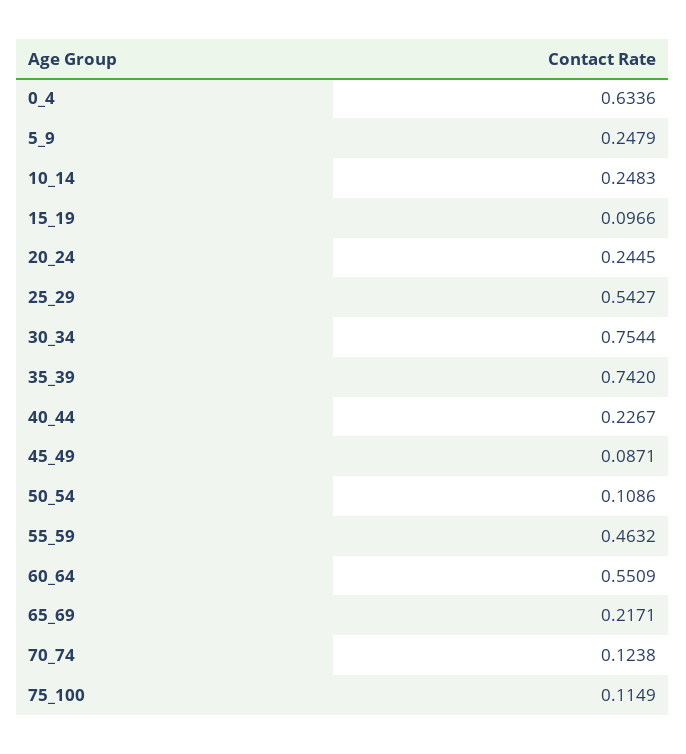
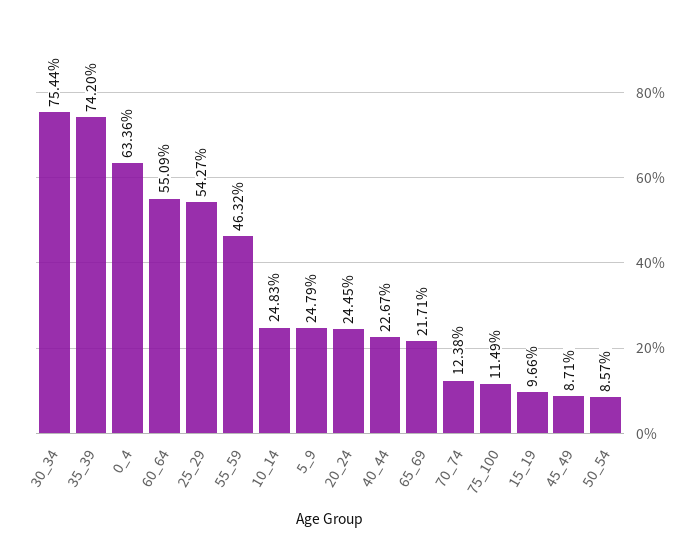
  {
    "0_4": 0.6336,
    "5_9": 0.2479,
    "10_14": 0.2483,
    "15_19": 0.0966,
    "20_24": 0.2445,
    "25_29": 0.5427,
    "30_34": 0.7544,
    "35_39": 0.742,
    "40_44": 0.2267,
    "45_49": 0.0871,
-   "50_54": 0.1086,
+   "50_54": 0.0857,
    "55_59": 0.4632,
    "60_64": 0.5509,
    "65_69": 0.2171,
    "70_74": 0.1238,
    "75_100": 0.1149
  }

